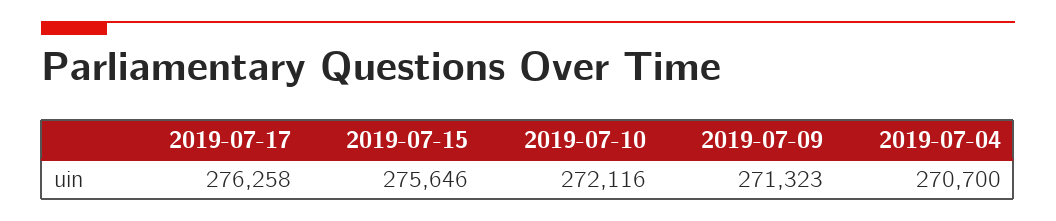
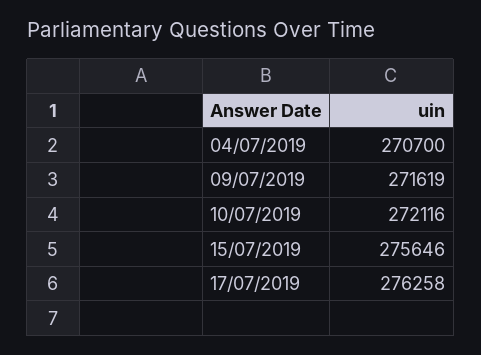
  {
    "2019-07-17": 276258,
    "2019-07-15": 275646,
    "2019-07-10": 272116,
-   "2019-07-09": 271323,
+   "2019-07-09": 271619,
    "2019-07-04": 270700
  }

